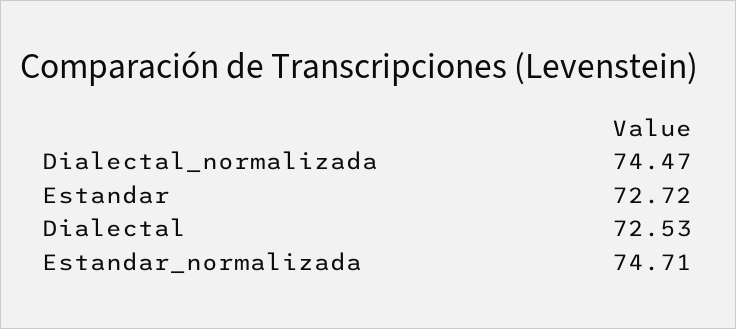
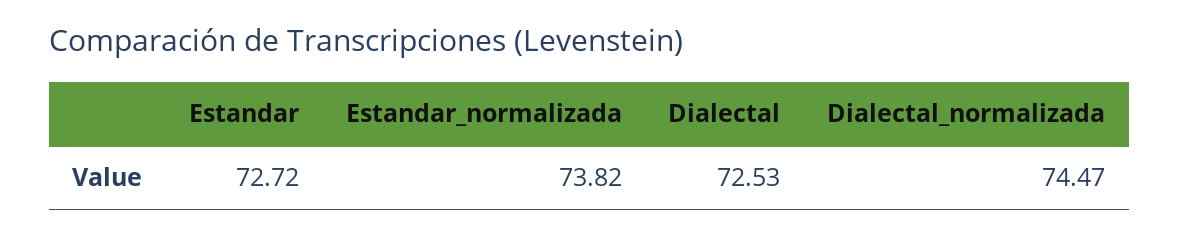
  {
    "Dialectal_normalizada": 74.47,
    "Estandar": 72.72,
    "Dialectal": 72.53,
-   "Estandar_normalizada": 74.71
+   "Estandar_normalizada": 73.82
  }

